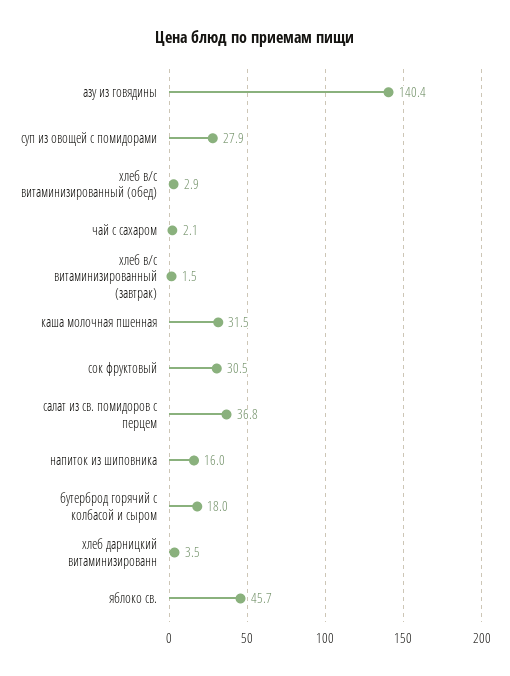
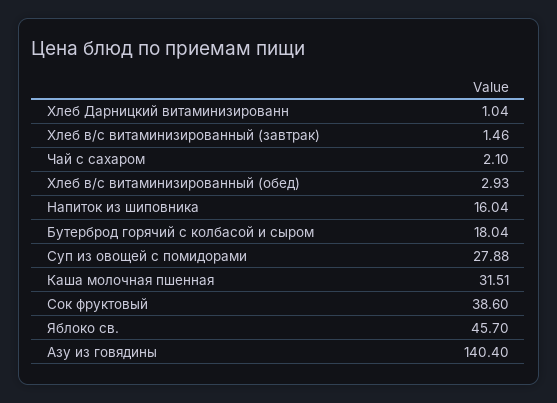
  {
    "азу из говядины": 140.4,
    "суп из овощей с помидорами": 27.88,
    "хлеб в/с витаминизированный (обед)": 2.93,
    "чай с сахаром": 2.1,
    "хлеб в/с витаминизированный (завтрак)": 1.46,
    "каша молочная пшенная": 31.51,
-   "сок фруктовый": 30.5,
+   "сок фруктовый": 38.6,
-   "салат из св. помидоров с перцем": 36.8,
    "напиток из шиповника": 16.04,
    "бутерброд горячий с колбасой и сыром": 18.04,
-   "хлеб дарницкий витаминизированн": 3.5,
+   "хлеб дарницкий витаминизированн": 1.04,
    "яблоко св.": 45.7
  }

